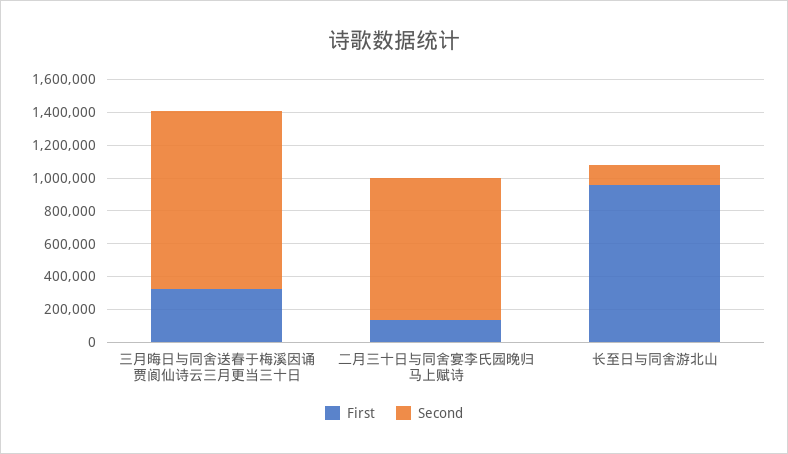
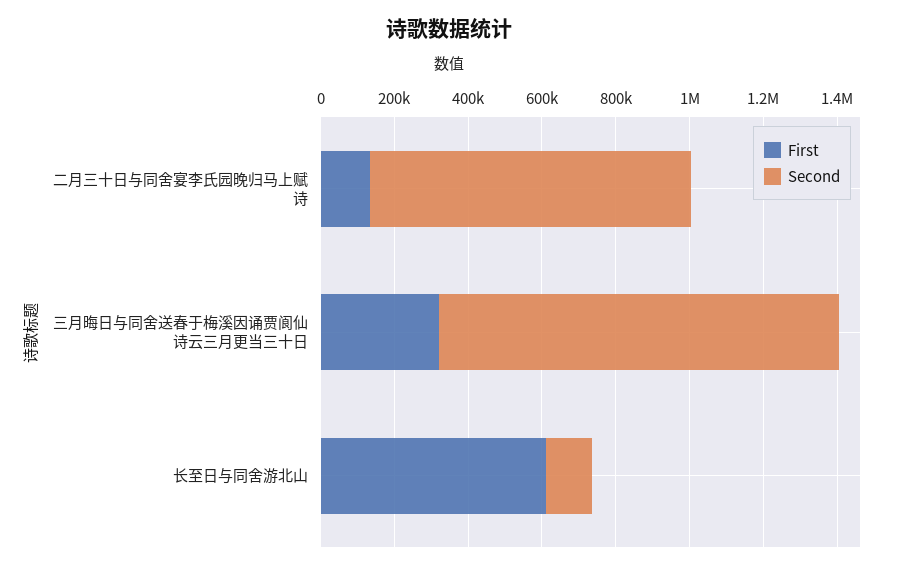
  {
    "First": {
      "三月晦日与同舍送春于梅溪因诵贾阆仙诗云三月更当三十日": 300000,
      "二月三十日与同舍宴李氏园晚归马上赋诗": 150000,
-     "长至日与同舍游北山": 950000
+     "长至日与同舍游北山": 600000
    },
    "Second": {
      "三月晦日与同舍送春于梅溪因诵贾阆仙诗云三月更当三十日": 1100000,
      "二月三十日与同舍宴李氏园晚归马上赋诗": 850000,
      "长至日与同舍游北山": 100000
    }
  }

